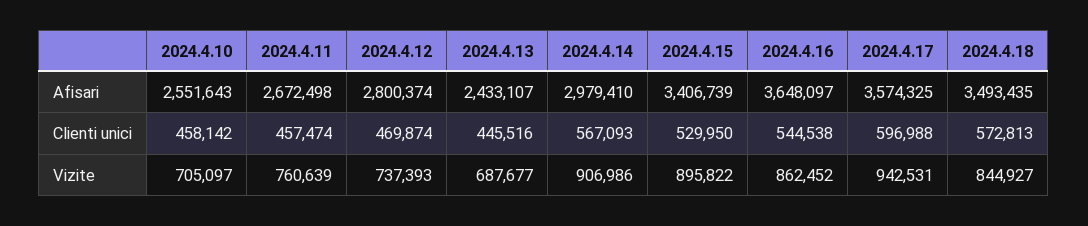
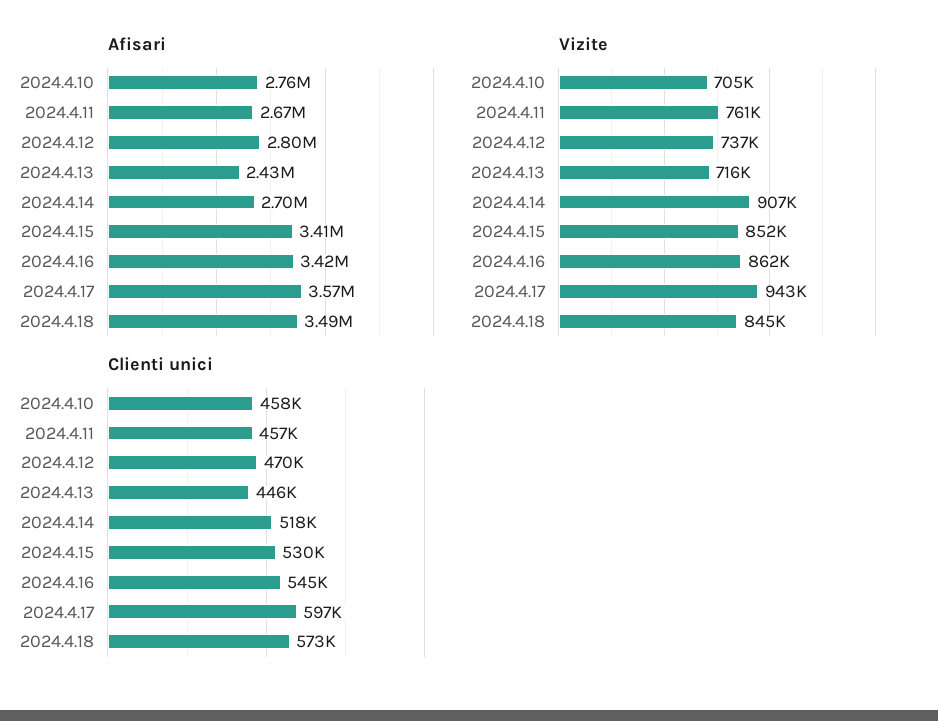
  {
    "Afisari": {
-     "2024.4.10": 2551643,
+     "2024.4.10": 2760000,
      "2024.4.11": 2672498,
      "2024.4.12": 2800374,
      "2024.4.13": 2433107,
-     "2024.4.14": 2979410,
+     "2024.4.14": 2700000,
      "2024.4.15": 3406739,
-     "2024.4.16": 3648097,
+     "2024.4.16": 3420000,
      "2024.4.17": 3574325,
      "2024.4.18": 3493435
    },
    "Clienti unici": {
      "2024.4.10": 458142,
      "2024.4.11": 457474,
      "2024.4.12": 469874,
      "2024.4.13": 445516,
-     "2024.4.14": 567093,
+     "2024.4.14": 518000,
      "2024.4.15": 529950,
      "2024.4.16": 544538,
      "2024.4.17": 596988,
      "2024.4.18": 572813
    },
    "Vizite": {
      "2024.4.10": 705097,
      "2024.4.11": 760639,
      "2024.4.12": 737393,
-     "2024.4.13": 687677,
+     "2024.4.13": 716000,
      "2024.4.14": 906986,
-     "2024.4.15": 895822,
+     "2024.4.15": 852000,
      "2024.4.16": 862452,
      "2024.4.17": 942531,
      "2024.4.18": 844927
    }
  }

